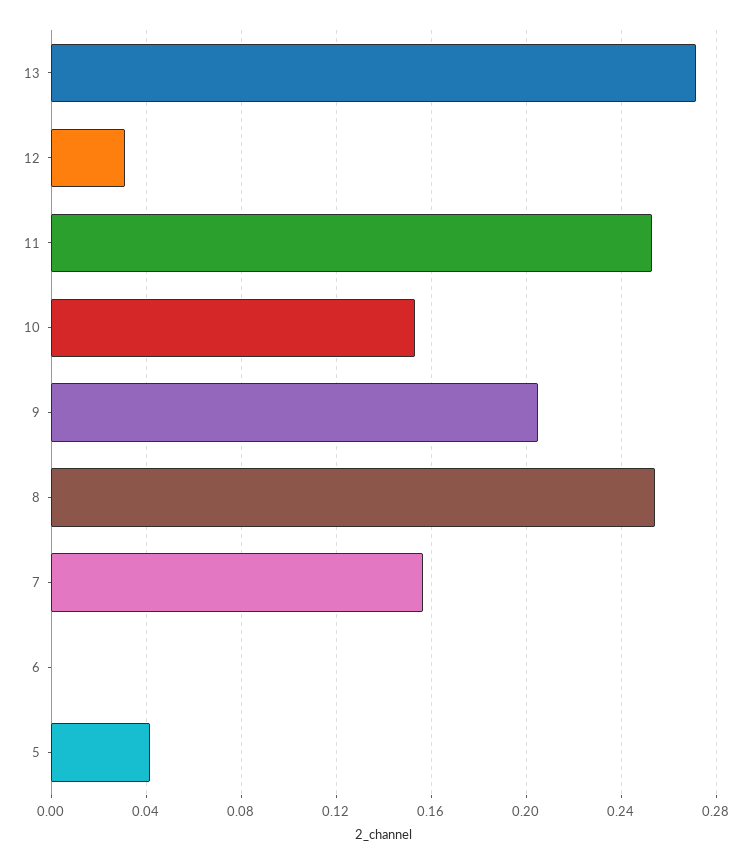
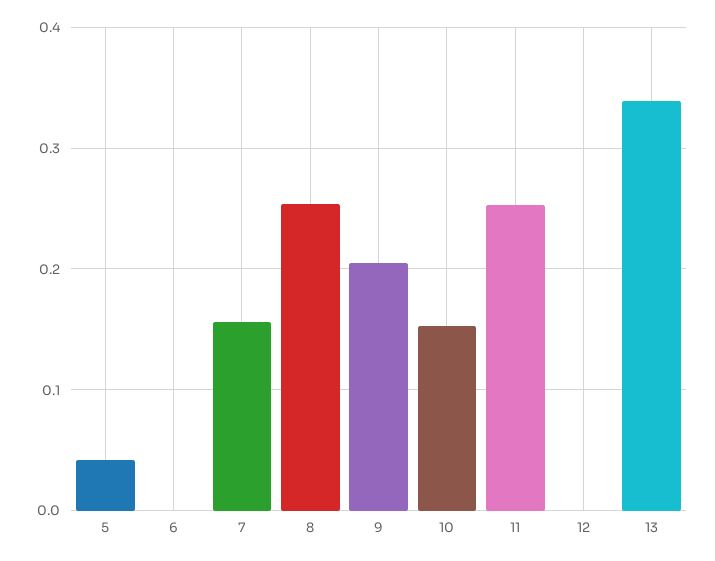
  {
-   "13": 0.27,
+   "13": 0.34,
-   "12": 0.03,
+   "12": 0,
    "11": 0.255,
    "10": 0.155,
    "9": 0.205,
    "8": 0.255,
    "7": 0.155,
    "6": 0,
    "5": 0.04
  }

